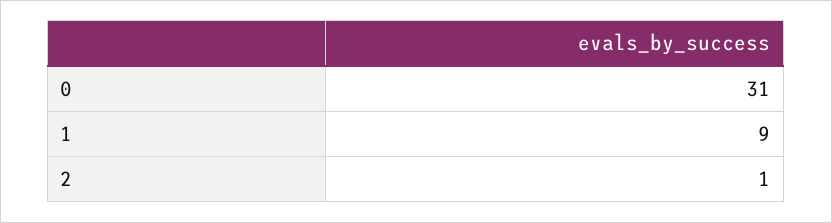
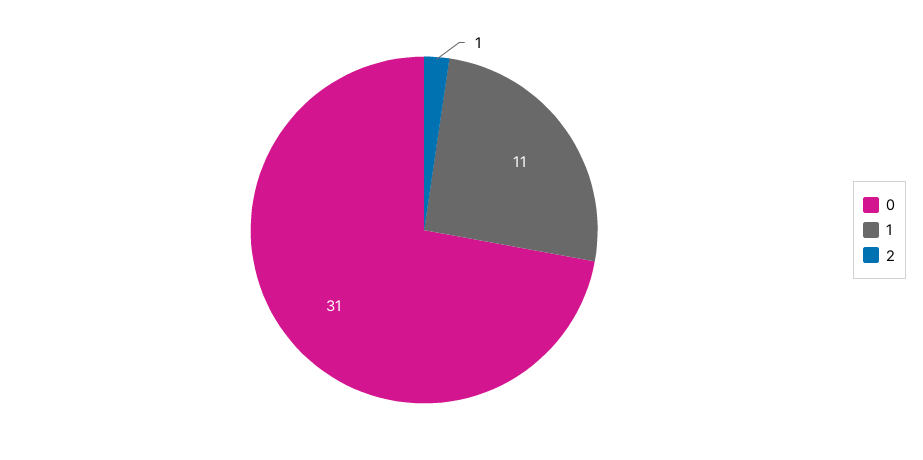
  {
    "0": 31,
-   "1": 9,
+   "1": 11,
    "2": 1
  }

